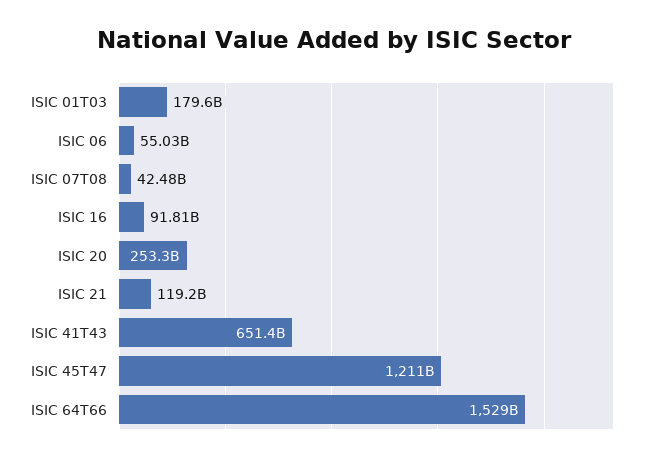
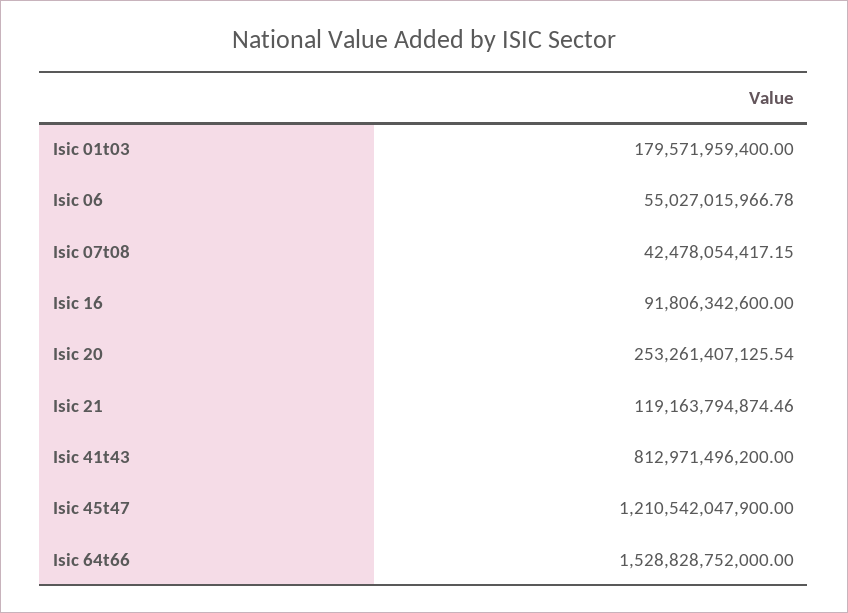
  {
    "ISIC 01T03": 179571959400,
    "ISIC 06": 55027015966.78,
    "ISIC 07T08": 42478054417.15,
    "ISIC 16": 91806342600,
    "ISIC 20": 253261407125.54,
    "ISIC 21": 119163794874.46,
-   "ISIC 41T43": 651400000000,
+   "ISIC 41T43": 812971496200,
    "ISIC 45T47": 1210542047900,
    "ISIC 64T66": 1528828752000
  }

